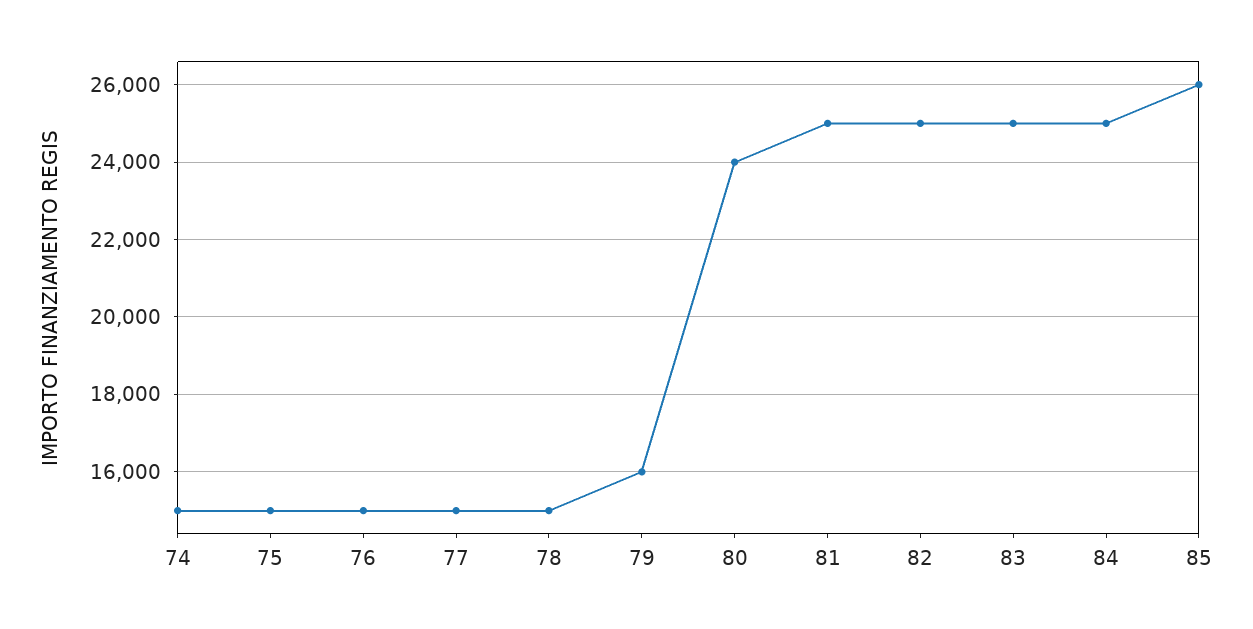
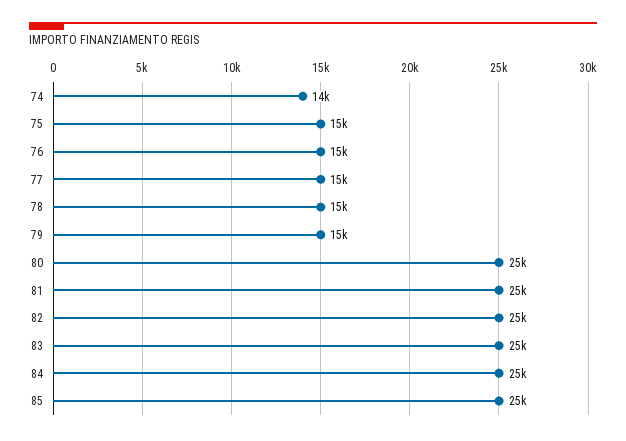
  {
-   "74": 15000,
+   "74": 14000,
    "75": 15000,
    "76": 15000,
    "77": 15000,
    "78": 15000,
-   "79": 16000,
+   "79": 15000,
-   "80": 24000,
+   "80": 25000,
    "81": 25000,
    "82": 25000,
    "83": 25000,
    "84": 25000,
-   "85": 26000
+   "85": 25000
  }

